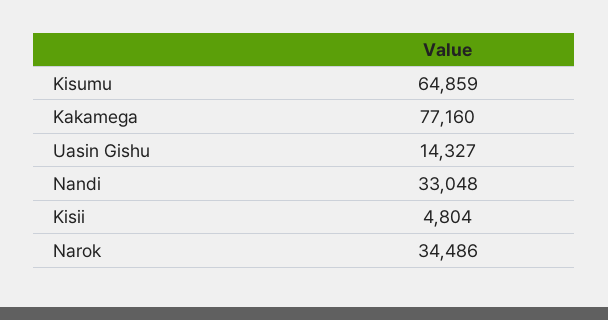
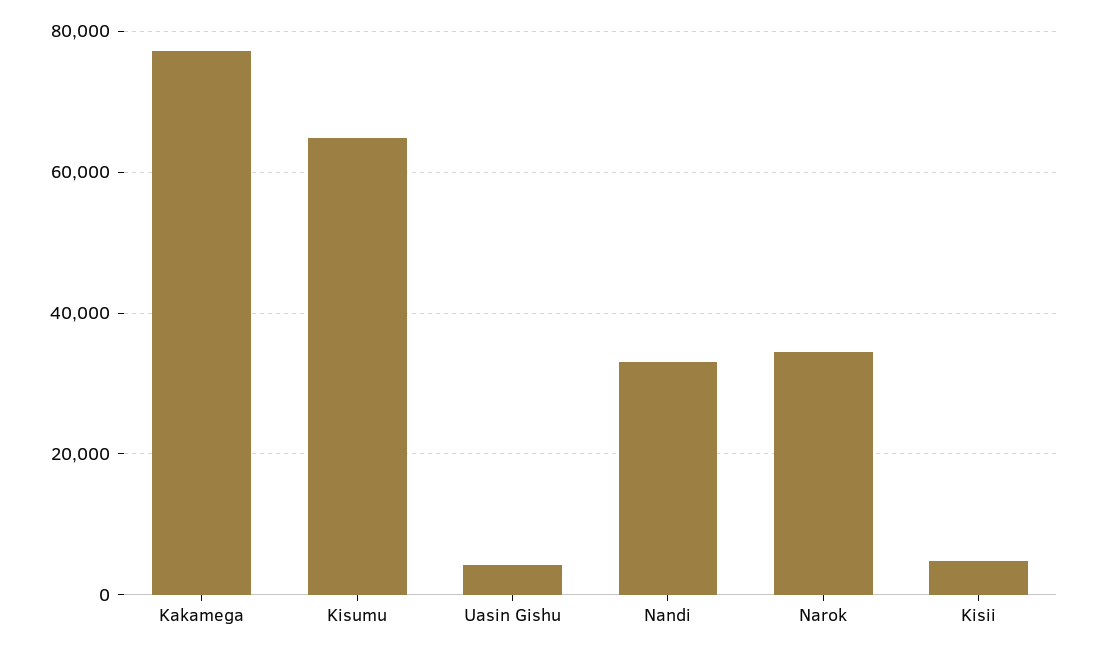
  {
    "Kisumu": 64859,
    "Kakamega": 77160,
-   "Uasin Gishu": 14327,
+   "Uasin Gishu": 4000,
    "Nandi": 33048,
    "Kisii": 4804,
    "Narok": 34486
  }

